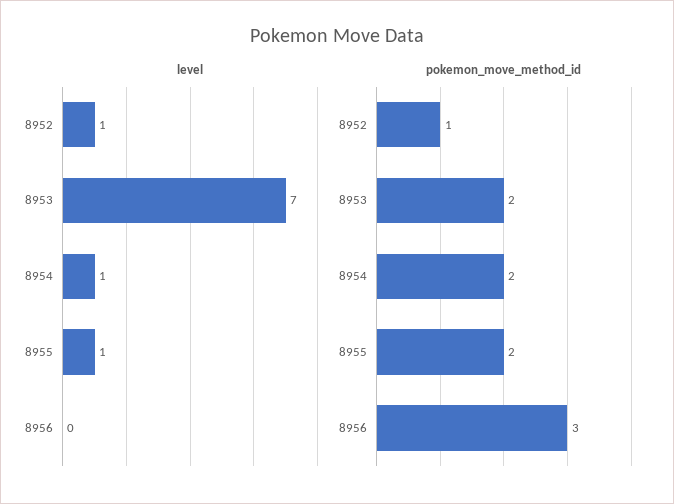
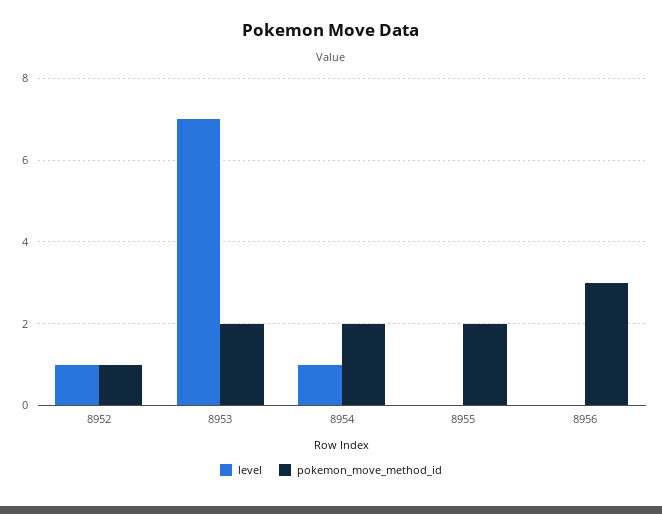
  {
    "level": {
      "8952": 1,
      "8953": 7,
      "8954": 1,
-     "8955": 1,
+     "8955": 0,
      "8956": 0
    },
    "pokemon_move_method_id": {
      "8952": 1,
      "8953": 2,
      "8954": 2,
      "8955": 2,
      "8956": 3
    }
  }

